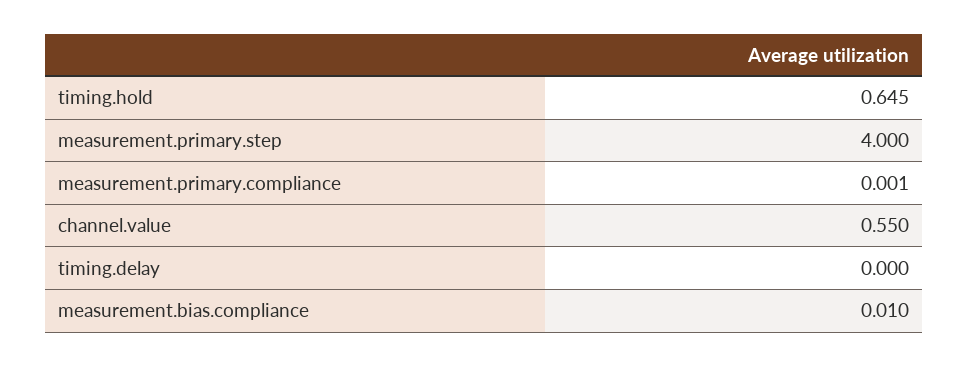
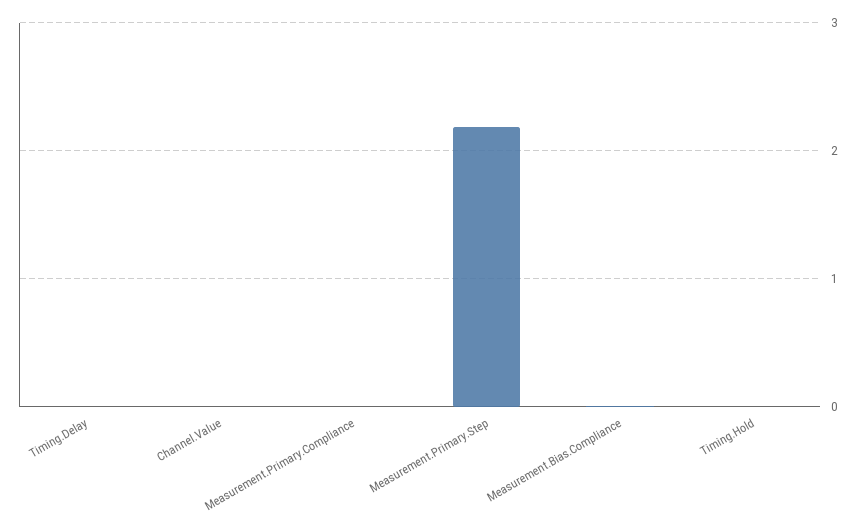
  {
-   "timing.hold": 0.645,
+   "timing.hold": 0,
-   "measurement.primary.step": 4,
+   "measurement.primary.step": 2.2,
    "measurement.primary.compliance": 0.001,
-   "channel.value": 0.55,
+   "channel.value": 0,
    "timing.delay": 0,
    "measurement.bias.compliance": 0.01
  }

